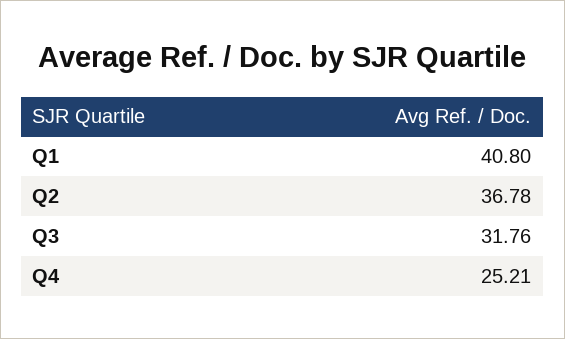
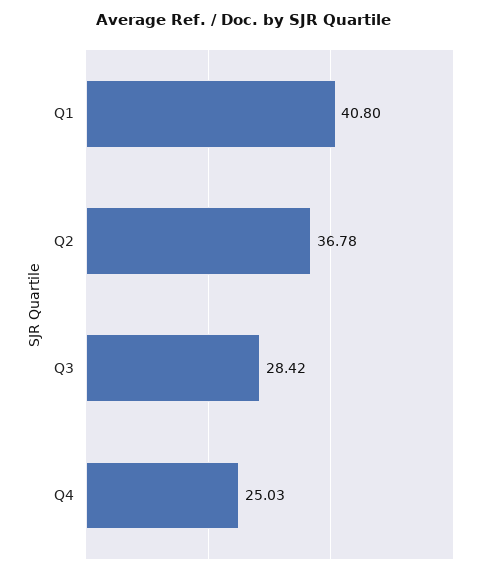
  {
    "Q1": 40.8,
    "Q2": 36.78,
-   "Q3": 31.76,
+   "Q3": 28.42,
-   "Q4": 25.21
+   "Q4": 25.03
  }

